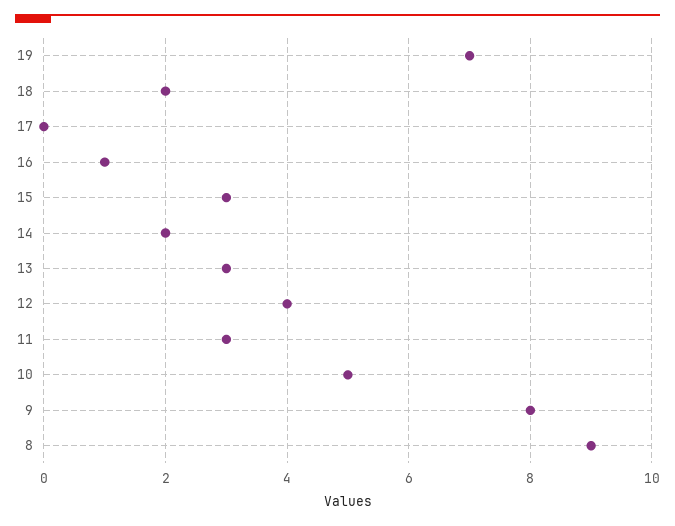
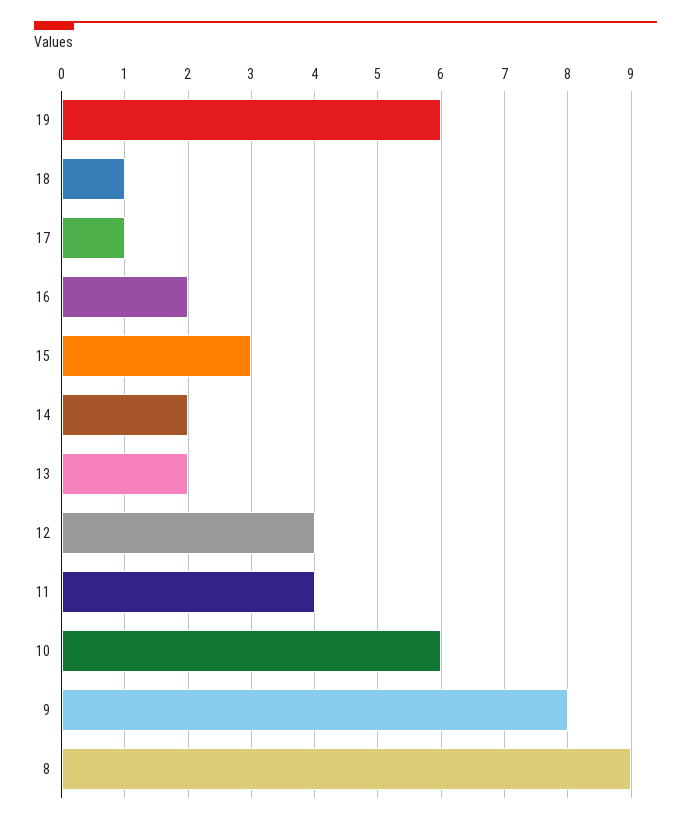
  {
-   "19": 7,
+   "19": 6,
-   "18": 2,
+   "18": 1,
-   "17": 0,
+   "17": 1,
-   "16": 1,
+   "16": 2,
    "15": 3,
    "14": 2,
-   "13": 3,
+   "13": 2,
    "12": 4,
-   "11": 3,
+   "11": 4,
-   "10": 5,
+   "10": 6,
    "9": 8,
    "8": 9
  }

